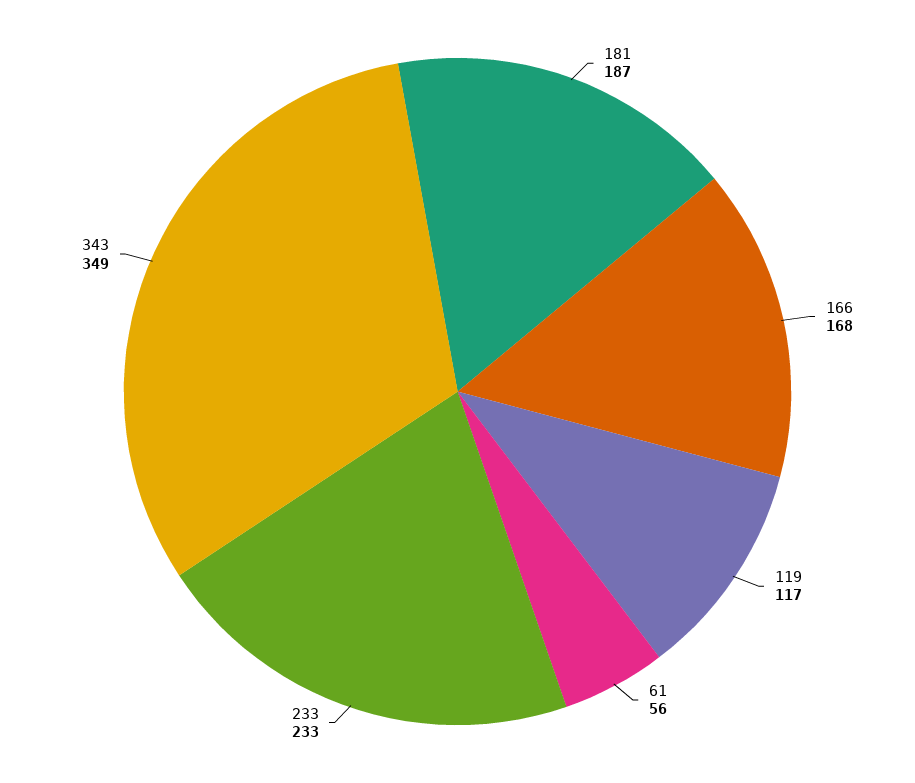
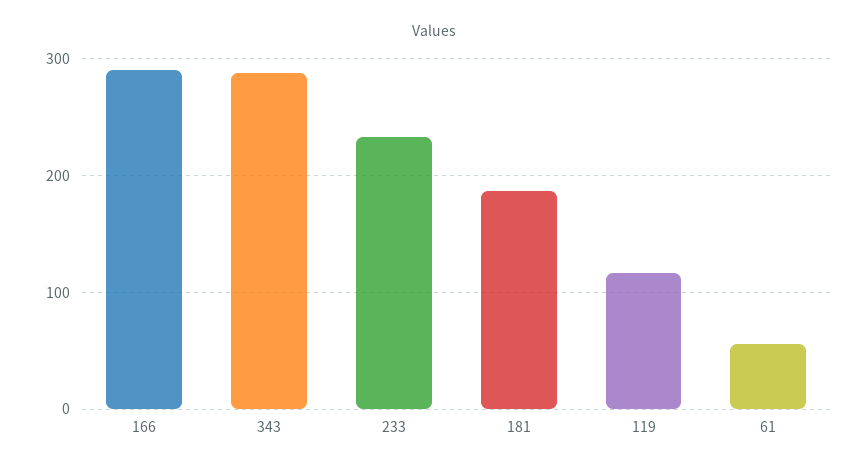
  {
    "181": 187,
-   "166": 168,
+   "166": 290,
    "119": 117,
    "61": 56,
    "233": 233,
-   "343": 349
+   "343": 290
  }

